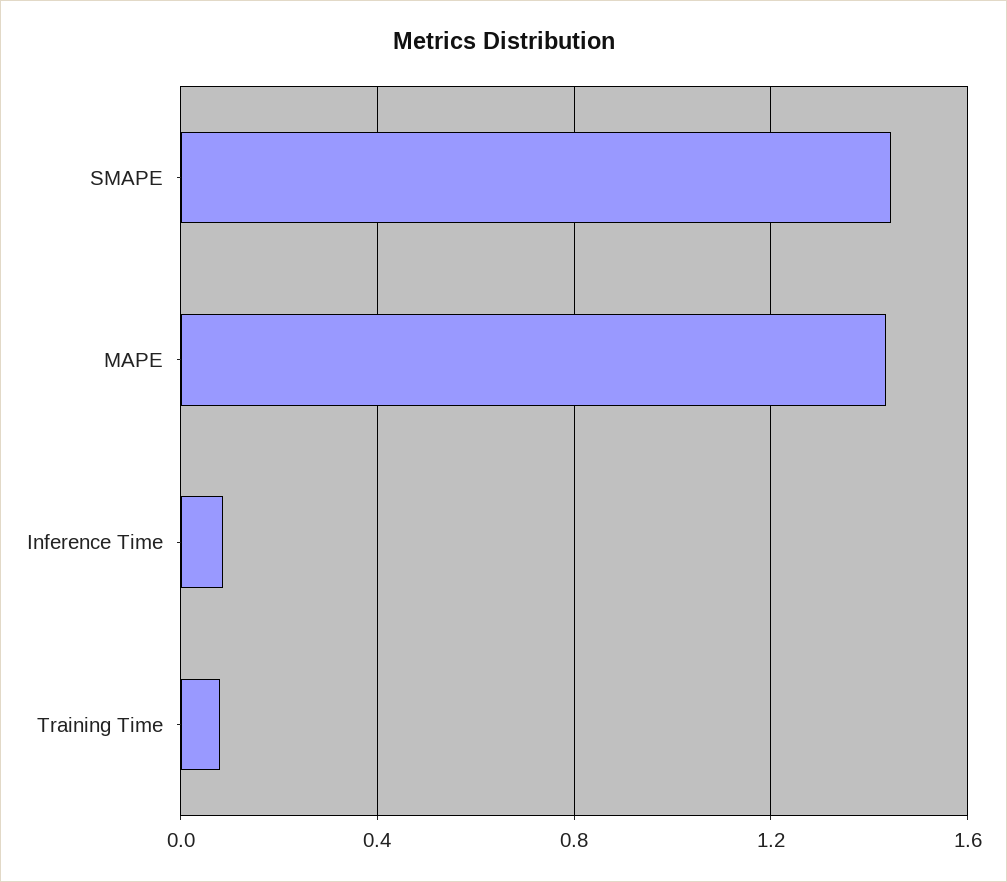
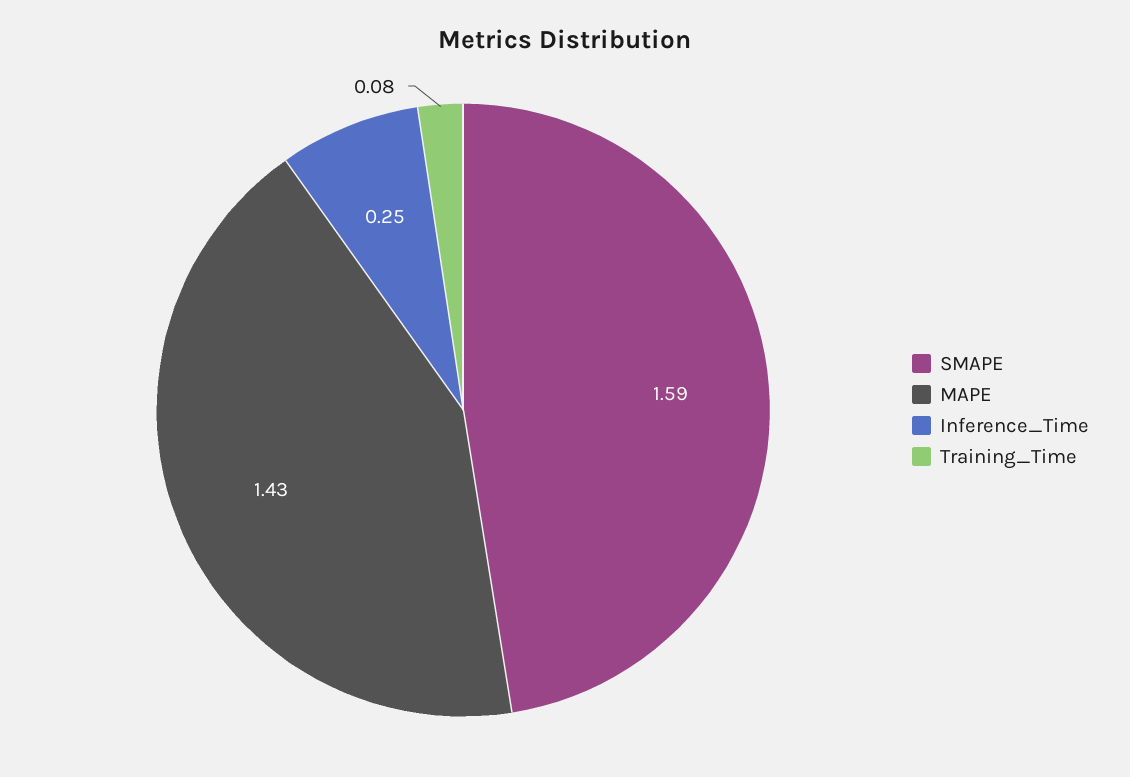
  {
-   "SMAPE": 1.45,
+   "SMAPE": 1.59,
    "MAPE": 1.43,
-   "Inference Time": 0.1,
+   "Inference Time": 0.25,
    "Training Time": 0.08
  }

